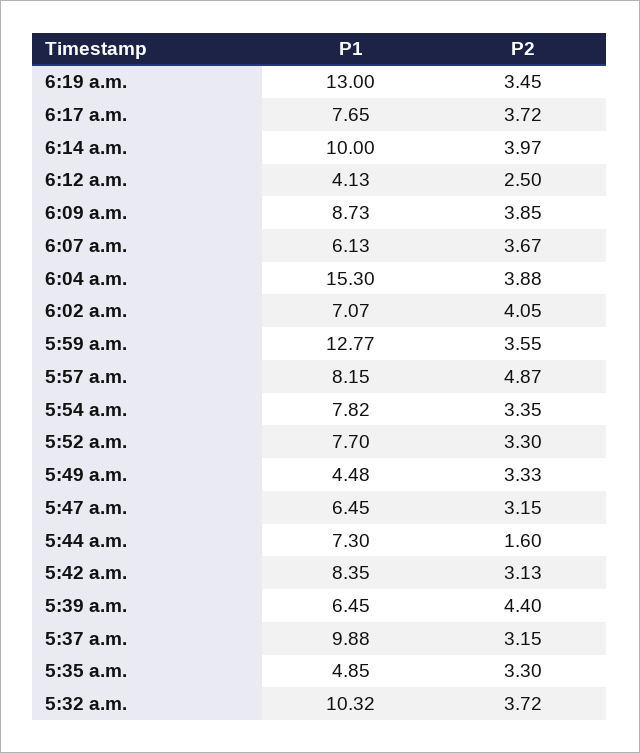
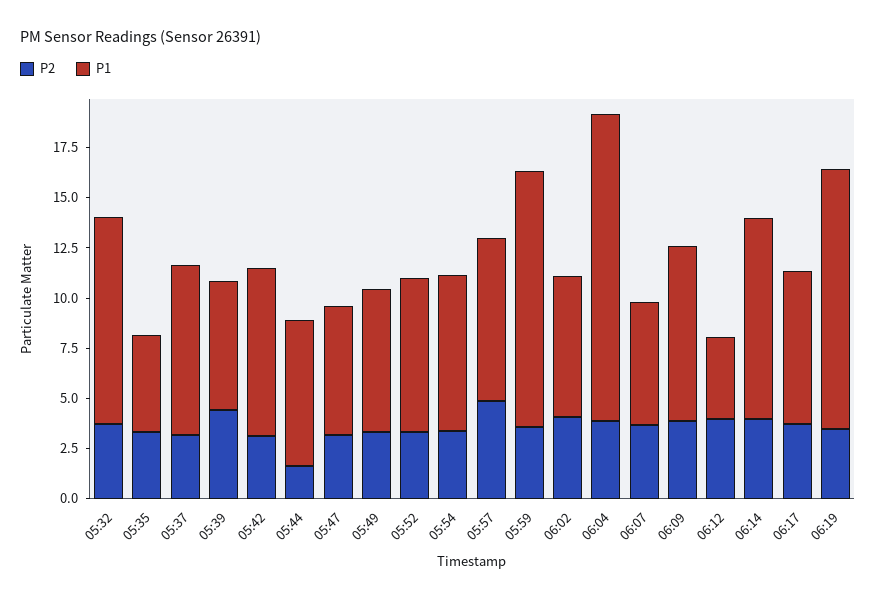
  {
    "P1": {
      "6:19 a.m.": 13,
      "6:17 a.m.": 7.65,
      "6:14 a.m.": 10,
      "6:12 a.m.": 4.13,
      "6:09 a.m.": 8.73,
      "6:07 a.m.": 6.13,
      "6:04 a.m.": 15.3,
      "6:02 a.m.": 7.07,
      "5:59 a.m.": 12.77,
      "5:57 a.m.": 8.15,
      "5:54 a.m.": 7.82,
      "5:52 a.m.": 7.7,
-     "5:49 a.m.": 4.48,
+     "5:49 a.m.": 7,
      "5:47 a.m.": 6.45,
      "5:44 a.m.": 7.3,
      "5:42 a.m.": 8.35,
      "5:39 a.m.": 6.45,
-     "5:37 a.m.": 9.88,
+     "5:37 a.m.": 8.5,
      "5:35 a.m.": 4.85,
      "5:32 a.m.": 10.32
    },
    "P2": {
      "6:19 a.m.": 3.45,
      "6:17 a.m.": 3.72,
      "6:14 a.m.": 3.97,
-     "6:12 a.m.": 2.5,
+     "6:12 a.m.": 4,
      "6:09 a.m.": 3.85,
      "6:07 a.m.": 3.67,
      "6:04 a.m.": 3.88,
      "6:02 a.m.": 4.05,
      "5:59 a.m.": 3.55,
      "5:57 a.m.": 4.87,
      "5:54 a.m.": 3.35,
      "5:52 a.m.": 3.3,
      "5:49 a.m.": 3.33,
      "5:47 a.m.": 3.15,
      "5:44 a.m.": 1.6,
      "5:42 a.m.": 3.13,
      "5:39 a.m.": 4.4,
      "5:37 a.m.": 3.15,
      "5:35 a.m.": 3.3,
      "5:32 a.m.": 3.72
    }
  }

